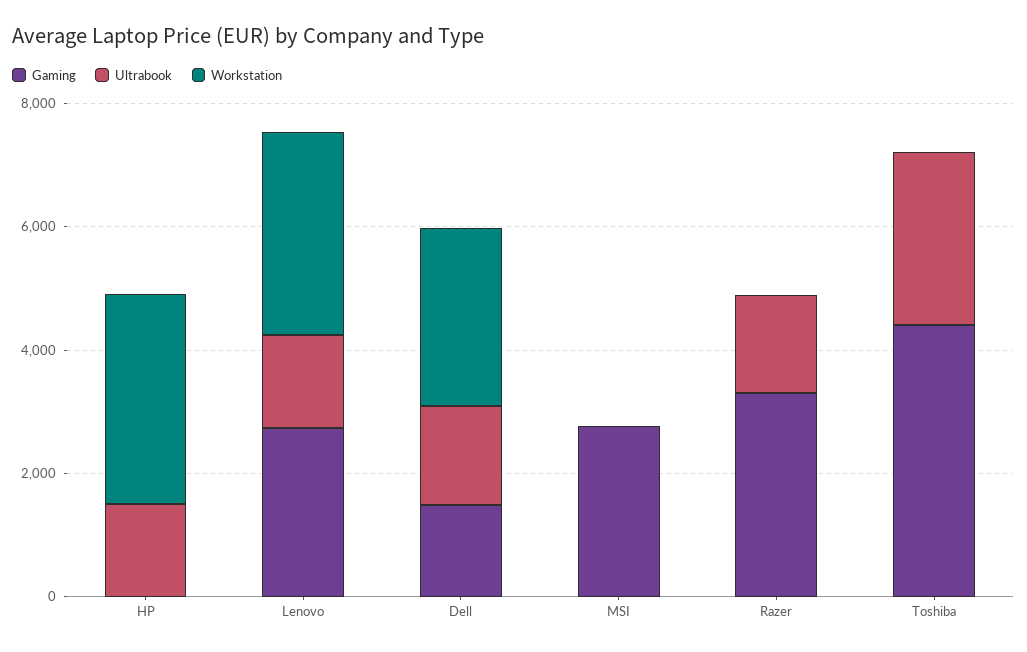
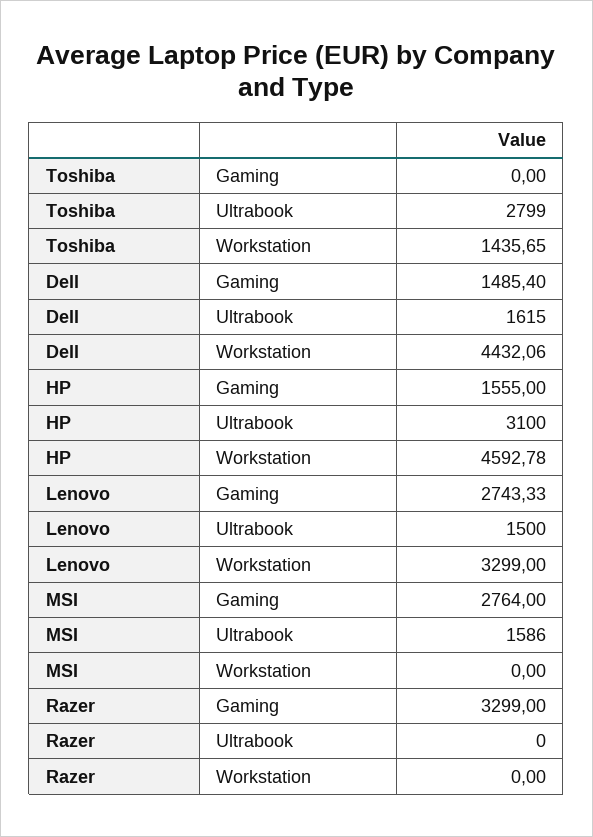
  {
    "Gaming": {
-     "HP": 0,
+     "HP": 1555,
      "Lenovo": 2743.33,
      "Dell": 1485.4,
      "MSI": 2764,
      "Razer": 3299,
-     "Toshiba": 4500
+     "Toshiba": 0
    },
    "Ultrabook": {
-     "HP": 1500,
+     "HP": 3100,
      "Lenovo": 1500,
      "Dell": 1615,
-     "MSI": 0,
+     "MSI": 1586,
-     "Razer": 1500,
+     "Razer": 0,
      "Toshiba": 2799
    },
    "Workstation": {
-     "HP": 3500,
+     "HP": 4592.78,
      "Lenovo": 3299,
-     "Dell": 3000,
+     "Dell": 4432.06,
      "MSI": 0,
      "Razer": 0,
-     "Toshiba": 0
+     "Toshiba": 1435.65
    }
  }

